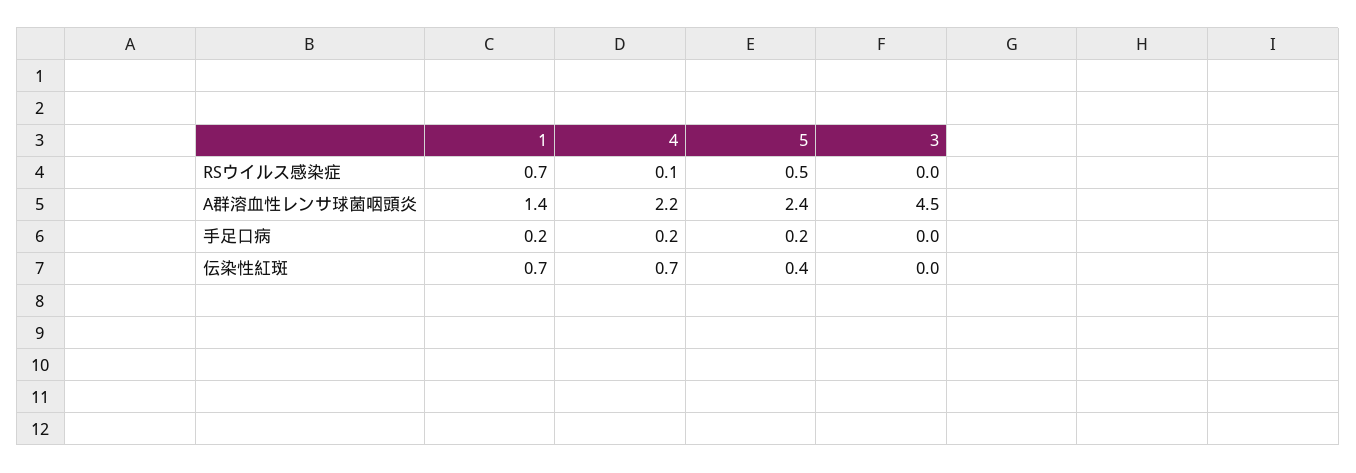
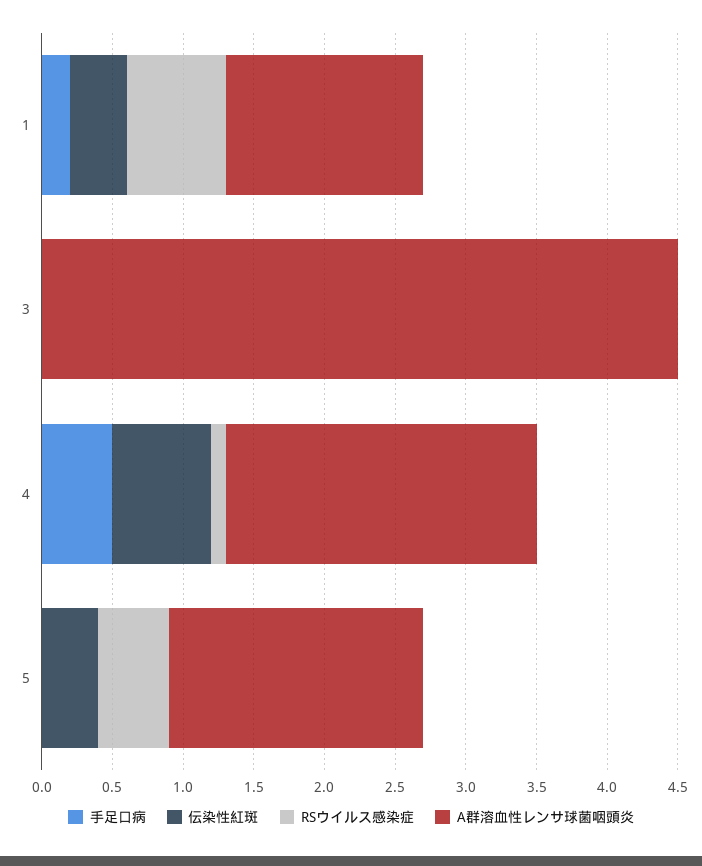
  {
    "RSウイルス感染症": {
      "1": 0.7,
      "4": 0.1,
      "5": 0.5,
      "3": 0
    },
    "A群溶血性レンサ球菌咽頭炎": {
      "1": 1.4,
      "4": 2.2,
-     "5": 2.4,
+     "5": 1.8,
      "3": 4.5
    },
    "手足口病": {
      "1": 0.2,
-     "4": 0.2,
+     "4": 0.5,
-     "5": 0.2,
+     "5": 0,
      "3": 0
    },
    "伝染性紅斑": {
-     "1": 0.7,
+     "1": 0.4,
      "4": 0.7,
      "5": 0.4,
      "3": 0
    }
  }

